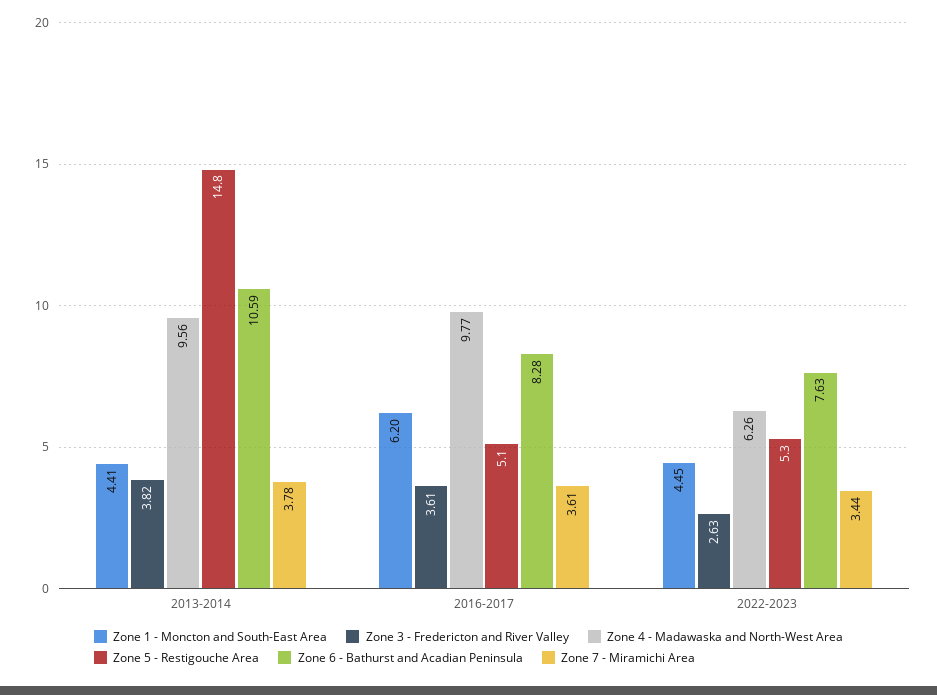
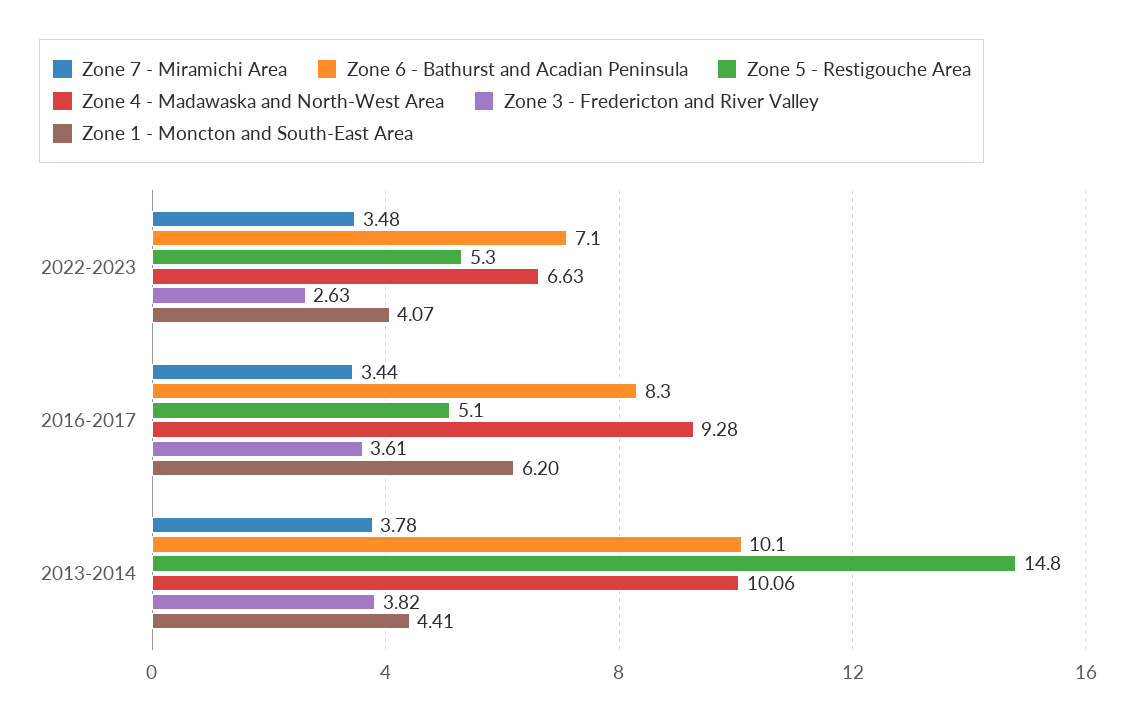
  {
    "Zone 1 - Moncton and South-East Area": {
      "2013-2014": 4.41,
      "2016-2017": 6.2,
-     "2022-2023": 4.45
+     "2022-2023": 4.07
    },
    "Zone 3 - Fredericton and River Valley": {
      "2013-2014": 3.82,
      "2016-2017": 3.61,
      "2022-2023": 2.63
    },
    "Zone 4 - Madawaska and North-West Area": {
-     "2013-2014": 9.56,
+     "2013-2014": 10.06,
-     "2016-2017": 9.77,
+     "2016-2017": 9.28,
-     "2022-2023": 6.26
+     "2022-2023": 6.63
    },
    "Zone 5 - Restigouche Area": {
      "2013-2014": 14.8,
      "2016-2017": 5.1,
      "2022-2023": 5.3
    },
    "Zone 6 - Bathurst and Acadian Peninsula": {
-     "2013-2014": 10.59,
+     "2013-2014": 10.1,
      "2016-2017": 8.28,
-     "2022-2023": 7.63
+     "2022-2023": 7.1
    },
    "Zone 7 - Miramichi Area": {
      "2013-2014": 3.78,
-     "2016-2017": 3.61,
+     "2016-2017": 3.44,
-     "2022-2023": 3.44
+     "2022-2023": 3.48
    }
  }

